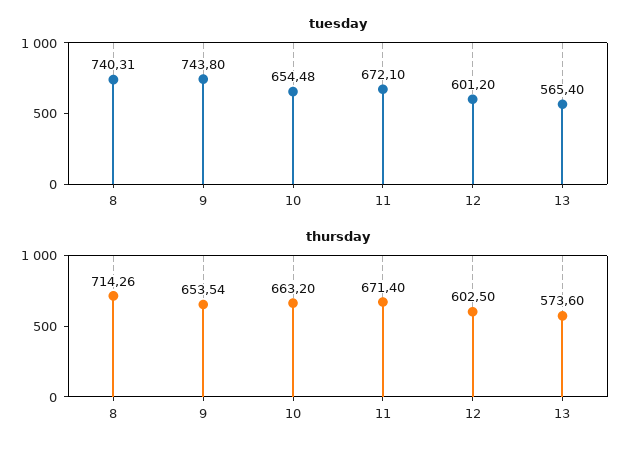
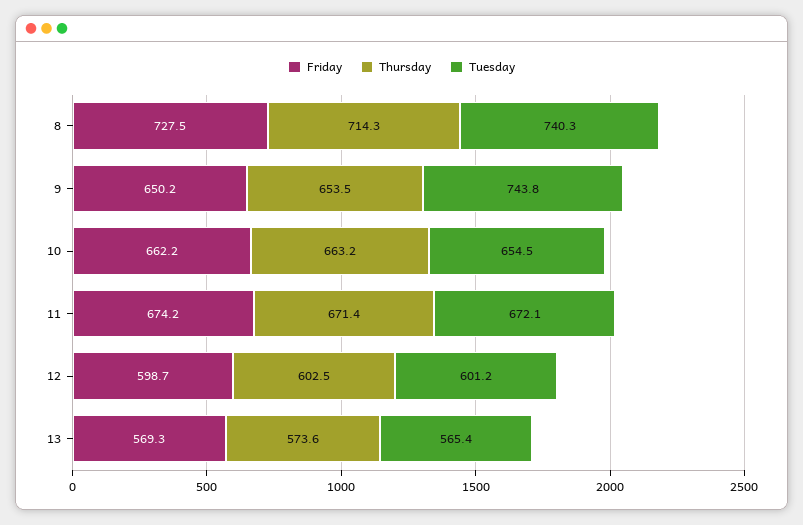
  {
    "tuesday": {
      "8": 740.31,
      "9": 743.8,
      "10": 654.48,
      "11": 672.1,
      "12": 601.2,
      "13": 565.4
    },
    "thursday": {
      "8": 714.26,
      "9": 653.54,
      "10": 663.2,
      "11": 671.4,
      "12": 602.5,
      "13": 573.6
-   }
+   },
+   "Friday": {
+     "8": 727.5,
+     "9": 650.2,
+     "10": 662.2,
+     "11": 674.2,
+     "12": 598.7,
+     "13": 569.3
+   }
  }

